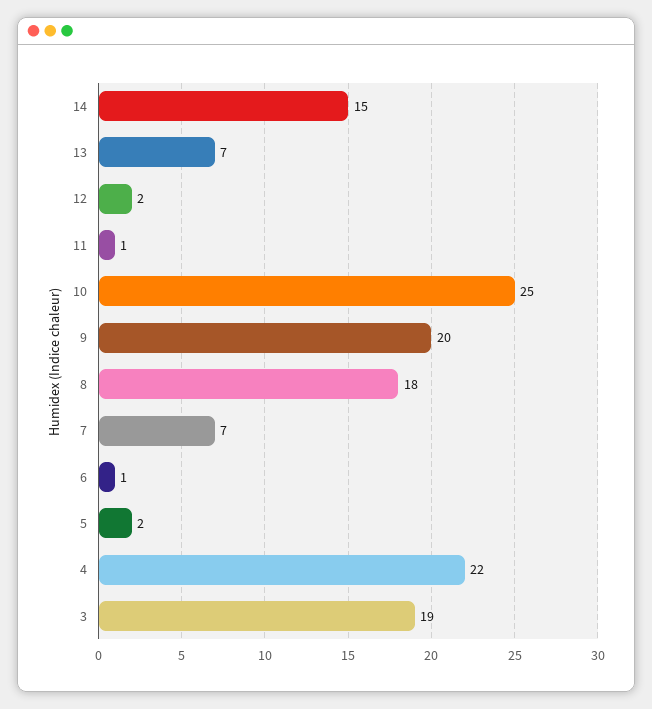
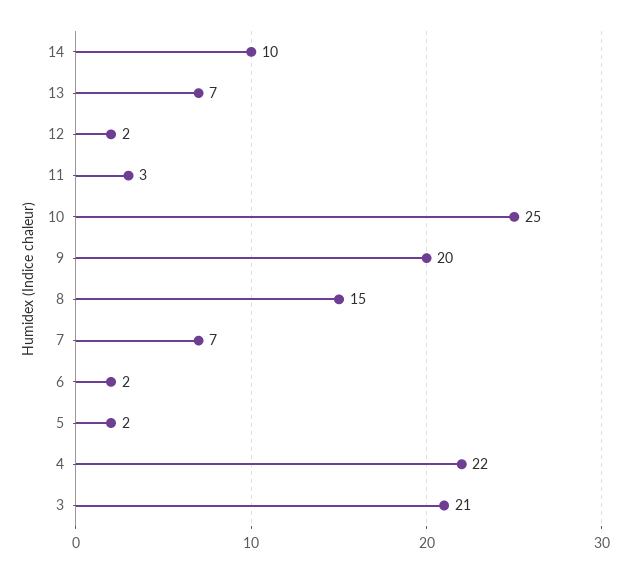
  {
-   "14": 15,
+   "14": 10,
    "13": 7,
    "12": 2,
-   "11": 1,
+   "11": 3,
    "10": 25,
    "9": 20,
-   "8": 18,
+   "8": 15,
    "7": 7,
-   "6": 1,
+   "6": 2,
    "5": 2,
    "4": 22,
-   "3": 19
+   "3": 21
  }

